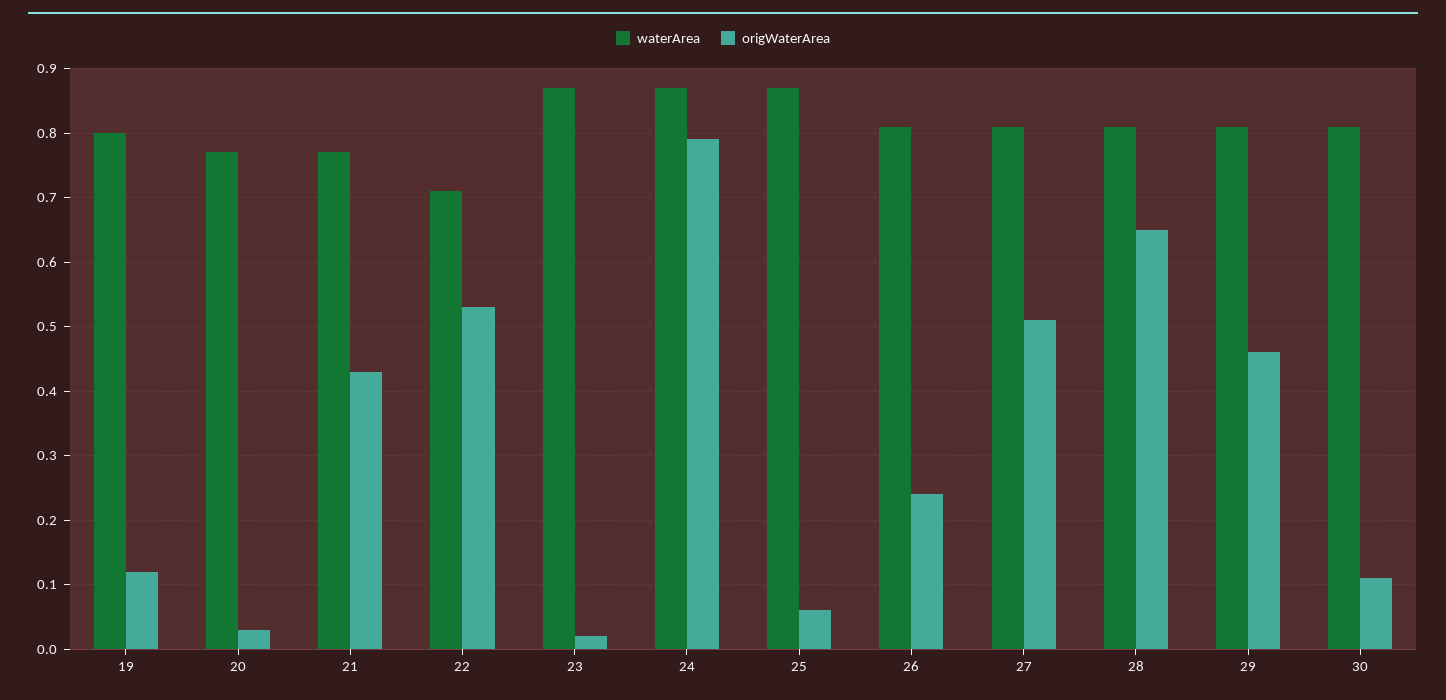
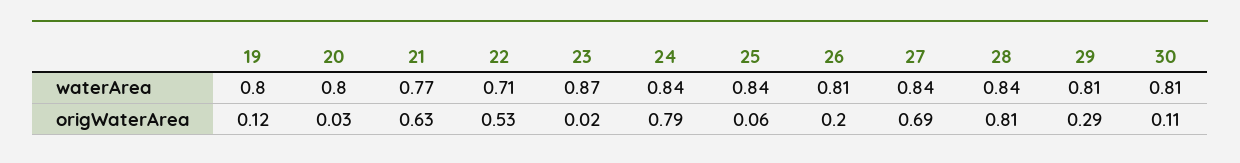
  {
    "waterArea": {
      "19": 0.8,
-     "20": 0.77,
+     "20": 0.8,
      "21": 0.77,
      "22": 0.71,
      "23": 0.87,
-     "24": 0.87,
+     "24": 0.84,
-     "25": 0.87,
+     "25": 0.84,
      "26": 0.81,
-     "27": 0.81,
+     "27": 0.84,
-     "28": 0.81,
+     "28": 0.84,
      "29": 0.81,
      "30": 0.81
    },
    "origWaterArea": {
      "19": 0.12,
      "20": 0.03,
-     "21": 0.43,
+     "21": 0.63,
      "22": 0.53,
      "23": 0.02,
      "24": 0.79,
      "25": 0.06,
-     "26": 0.24,
+     "26": 0.2,
-     "27": 0.51,
+     "27": 0.69,
-     "28": 0.65,
+     "28": 0.81,
-     "29": 0.46,
+     "29": 0.29,
      "30": 0.11
    }
  }

